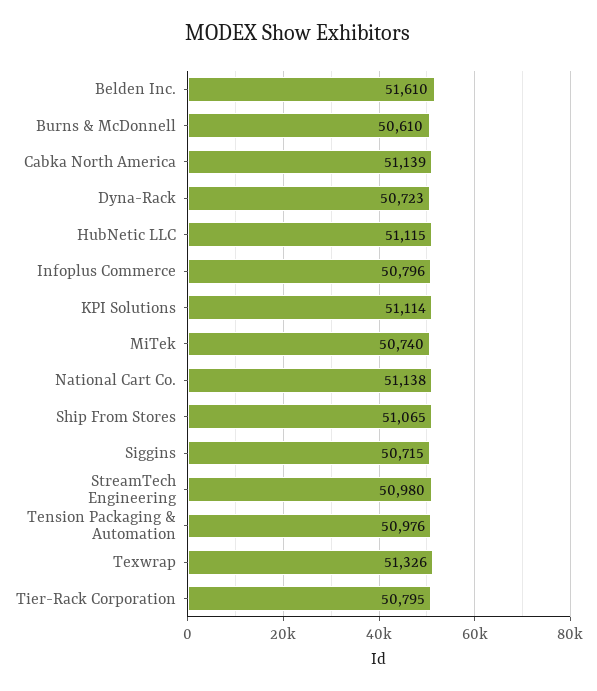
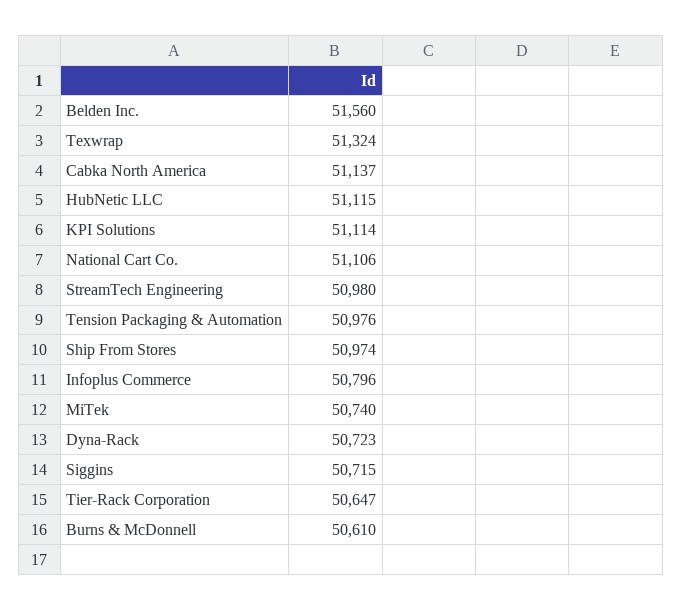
  {
-   "Belden Inc.": 51610,
+   "Belden Inc.": 51560,
    "Burns & McDonnell": 50610,
-   "Cabka North America": 51139,
+   "Cabka North America": 51137,
    "Dyna-Rack": 50723,
    "HubNetic LLC": 51115,
    "Infoplus Commerce": 50796,
    "KPI Solutions": 51114,
    "MiTek": 50740,
-   "National Cart Co.": 51138,
+   "National Cart Co.": 51106,
-   "Ship From Stores": 51065,
+   "Ship From Stores": 50974,
    "Siggins": 50715,
    "StreamTech Engineering": 50980,
    "Tension Packaging & Automation": 50976,
-   "Texwrap": 51326,
+   "Texwrap": 51324,
-   "Tier-Rack Corporation": 50795
+   "Tier-Rack Corporation": 50647
  }

